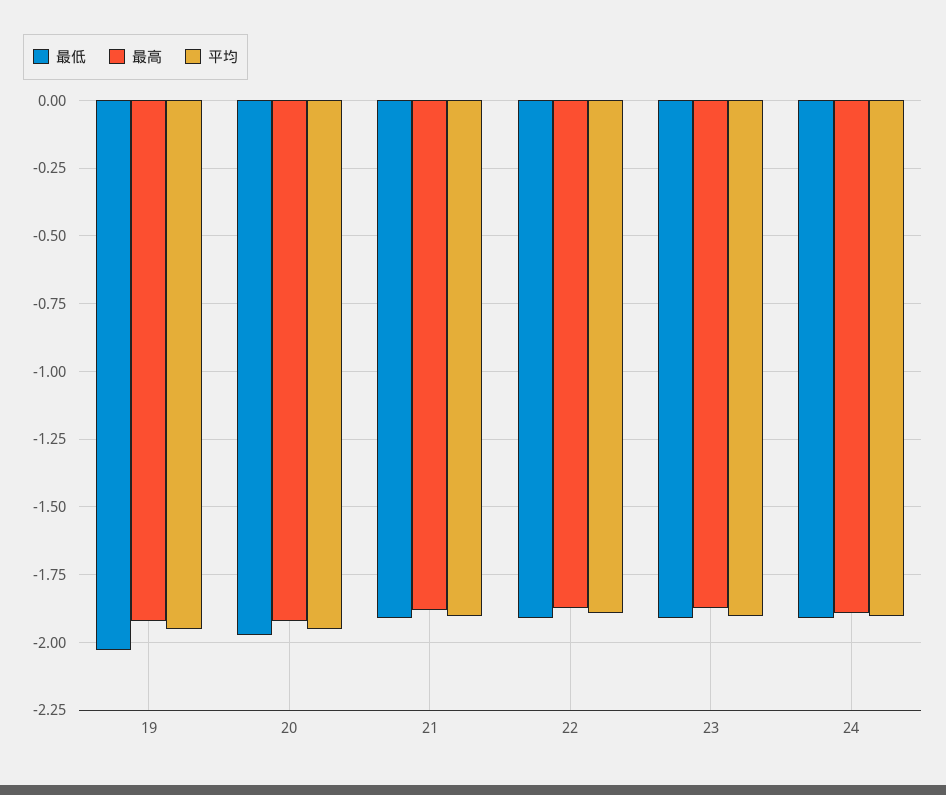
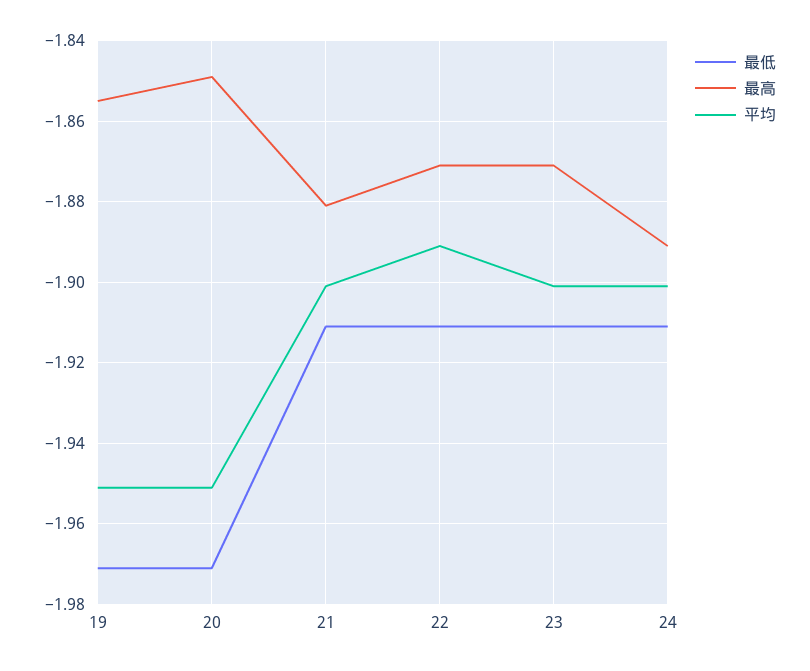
  {
    "最低": {
-     "19": -2.025,
+     "19": -1.97,
      "20": -1.97,
      "21": -1.91,
      "22": -1.91,
      "23": -1.91,
      "24": -1.91
    },
    "最高": {
-     "19": -1.925,
+     "19": -1.855,
-     "20": -1.925,
+     "20": -1.85,
      "21": -1.88,
      "22": -1.87,
      "23": -1.87,
      "24": -1.89
    },
    "平均": {
      "19": -1.95,
      "20": -1.95,
      "21": -1.9,
      "22": -1.89,
      "23": -1.9,
      "24": -1.9
    }
  }

